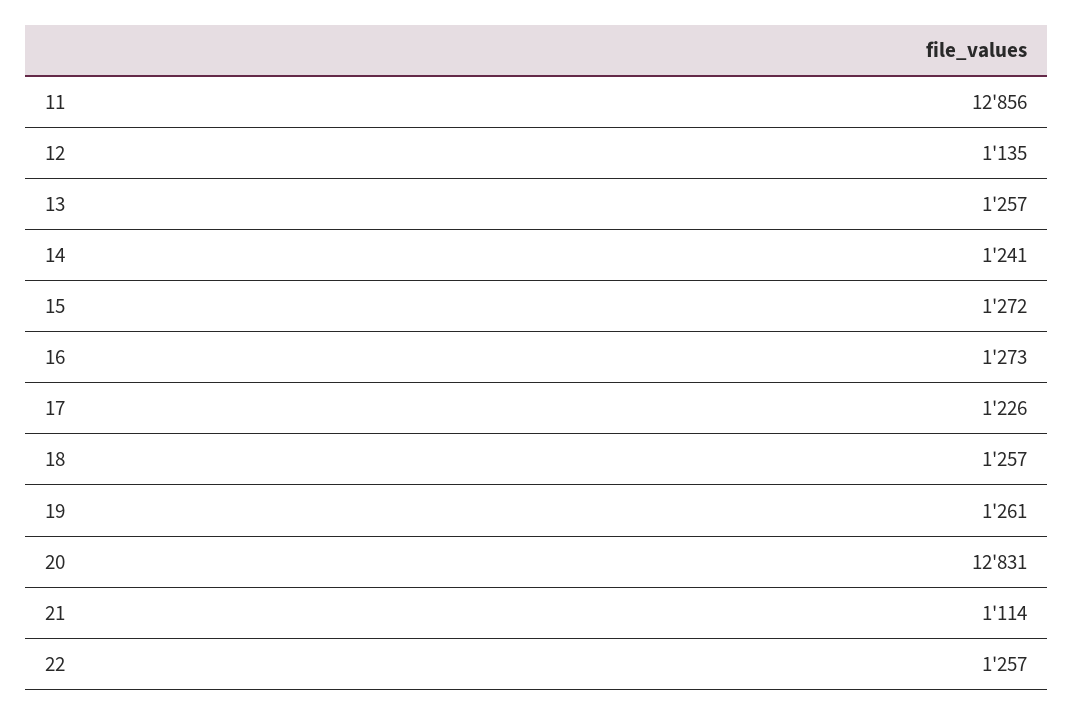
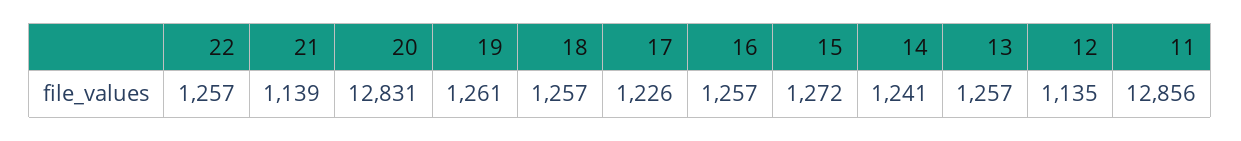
  {
    "11": 12856,
    "12": 1135,
    "13": 1257,
    "14": 1241,
    "15": 1272,
-   "16": 1273,
+   "16": 1257,
    "17": 1226,
    "18": 1257,
    "19": 1261,
    "20": 12831,
-   "21": 1114,
+   "21": 1139,
    "22": 1257
  }

